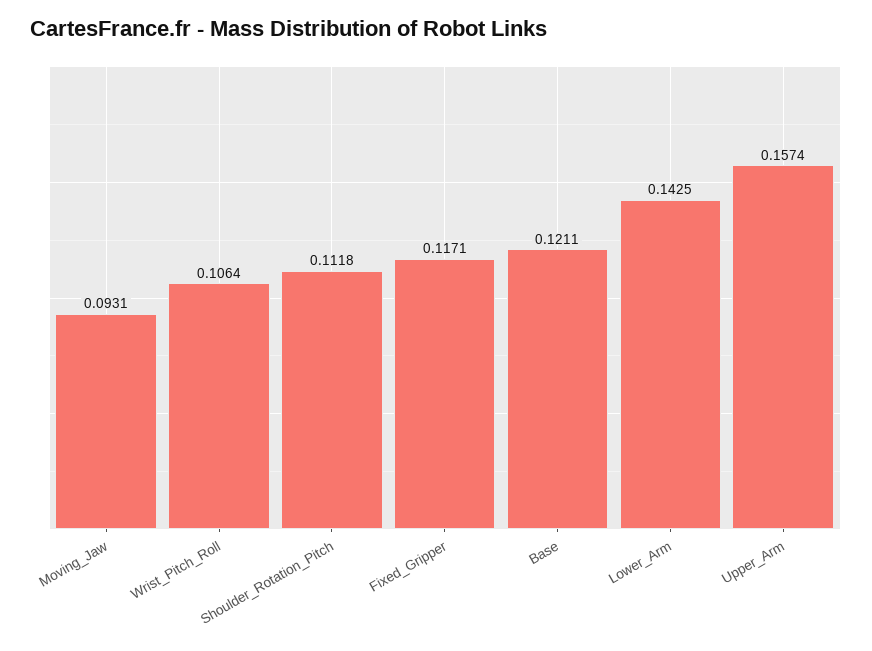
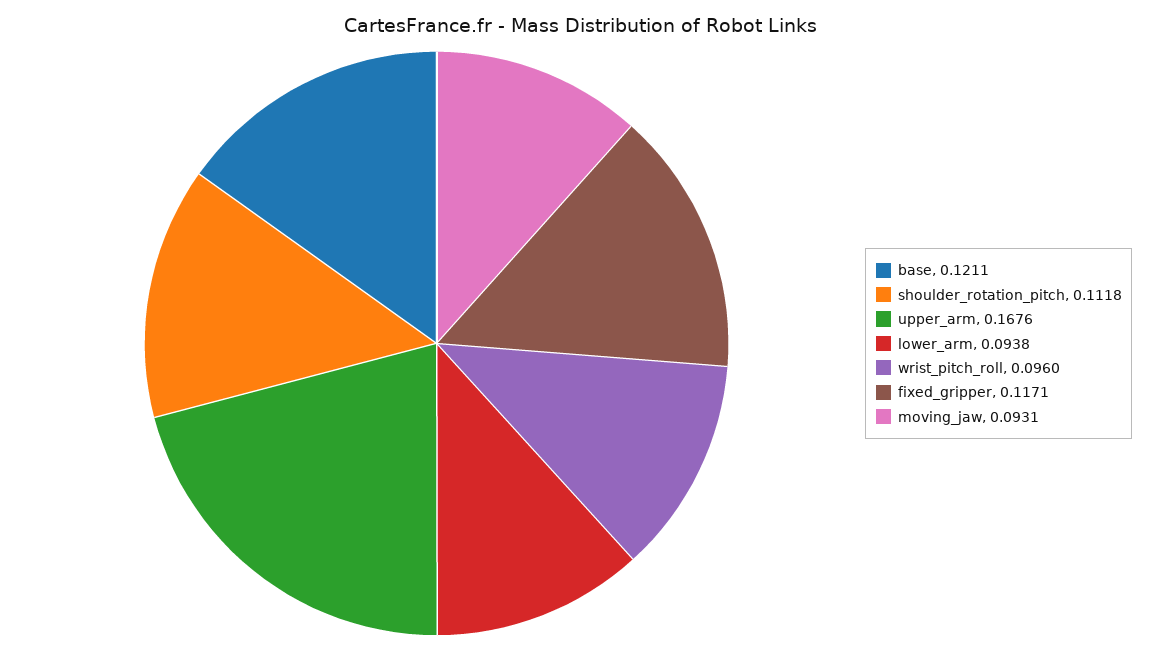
  {
    "Moving_Jaw": 0.0931,
-   "Wrist_Pitch_Roll": 0.1064,
+   "Wrist_Pitch_Roll": 0.096,
    "Shoulder_Rotation_Pitch": 0.1118,
    "Fixed_Gripper": 0.1171,
    "Base": 0.1211,
-   "Lower_Arm": 0.1425,
+   "Lower_Arm": 0.0938,
-   "Upper_Arm": 0.1574
+   "Upper_Arm": 0.1676
  }

